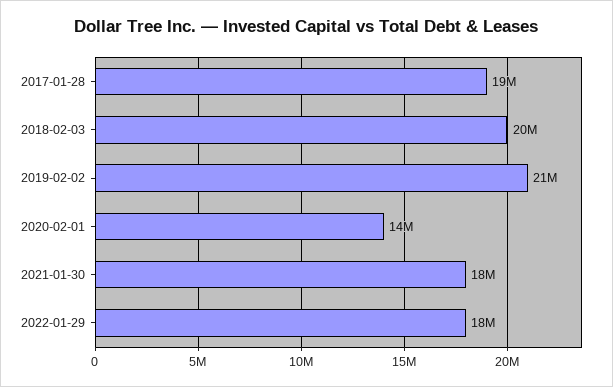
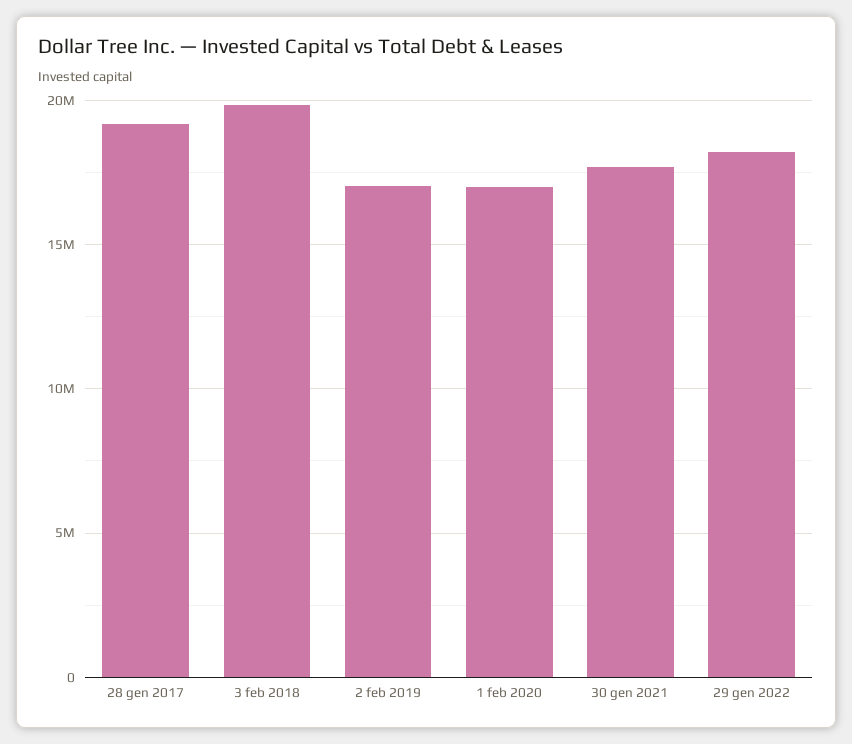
  {
    "2017-01-28": 19000000,
    "2018-02-03": 20000000,
-   "2019-02-02": 21000000,
+   "2019-02-02": 17000000,
-   "2020-02-01": 14000000,
+   "2020-02-01": 17000000,
    "2021-01-30": 18000000,
    "2022-01-29": 18000000
  }

